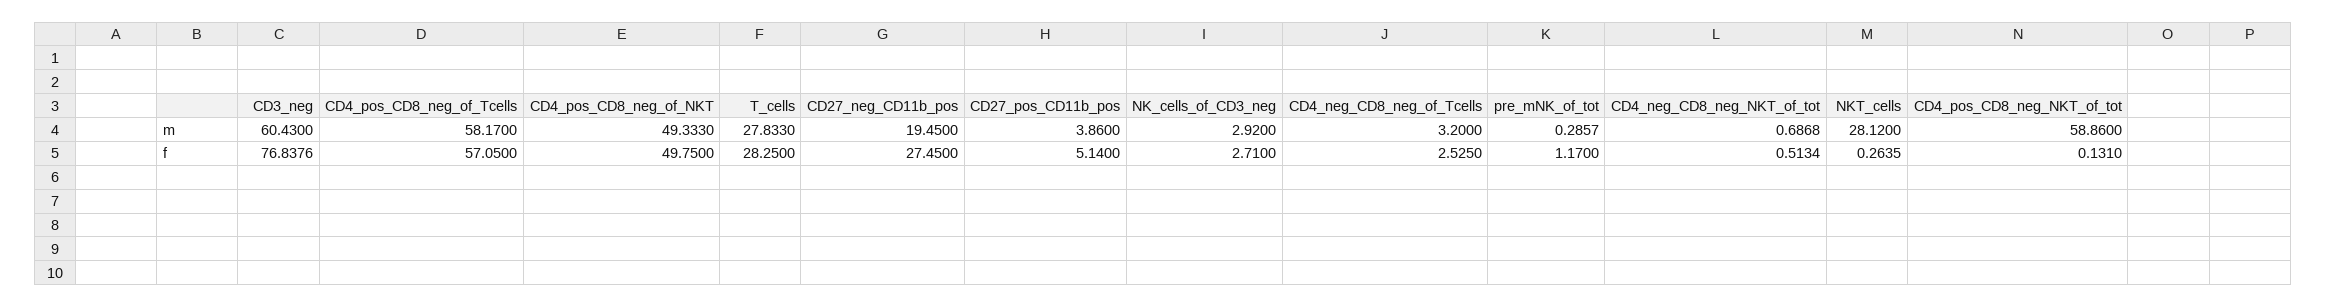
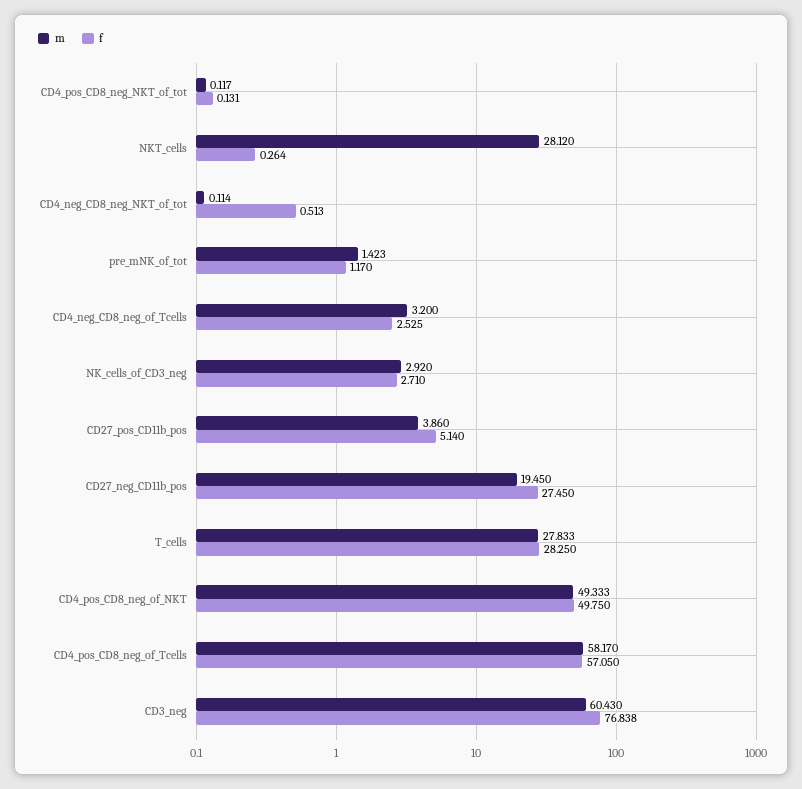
  {
    "m": {
      "CD3_neg": 60.43,
      "CD4_pos_CD8_neg_of_Tcells": 58.17,
      "CD4_pos_CD8_neg_of_NKT": 49.333,
      "T_cells": 27.833,
      "CD27_neg_CD11b_pos": 19.45,
      "CD27_pos_CD11b_pos": 3.86,
      "NK_cells_of_CD3_neg": 2.92,
      "CD4_neg_CD8_neg_of_Tcells": 3.2,
-     "pre_mNK_of_tot": 0.2857,
+     "pre_mNK_of_tot": 1.423,
-     "CD4_neg_CD8_neg_NKT_of_tot": 0.6868,
+     "CD4_neg_CD8_neg_NKT_of_tot": 0.114,
      "NKT_cells": 28.12,
-     "CD4_pos_CD8_neg_NKT_of_tot": 58.86
+     "CD4_pos_CD8_neg_NKT_of_tot": 0.117
    },
    "f": {
      "CD3_neg": 76.8376,
      "CD4_pos_CD8_neg_of_Tcells": 57.05,
      "CD4_pos_CD8_neg_of_NKT": 49.75,
      "T_cells": 28.25,
      "CD27_neg_CD11b_pos": 27.45,
      "CD27_pos_CD11b_pos": 5.14,
      "NK_cells_of_CD3_neg": 2.71,
      "CD4_neg_CD8_neg_of_Tcells": 2.525,
      "pre_mNK_of_tot": 1.17,
      "CD4_neg_CD8_neg_NKT_of_tot": 0.5134,
      "NKT_cells": 0.2635,
      "CD4_pos_CD8_neg_NKT_of_tot": 0.131
    }
  }

